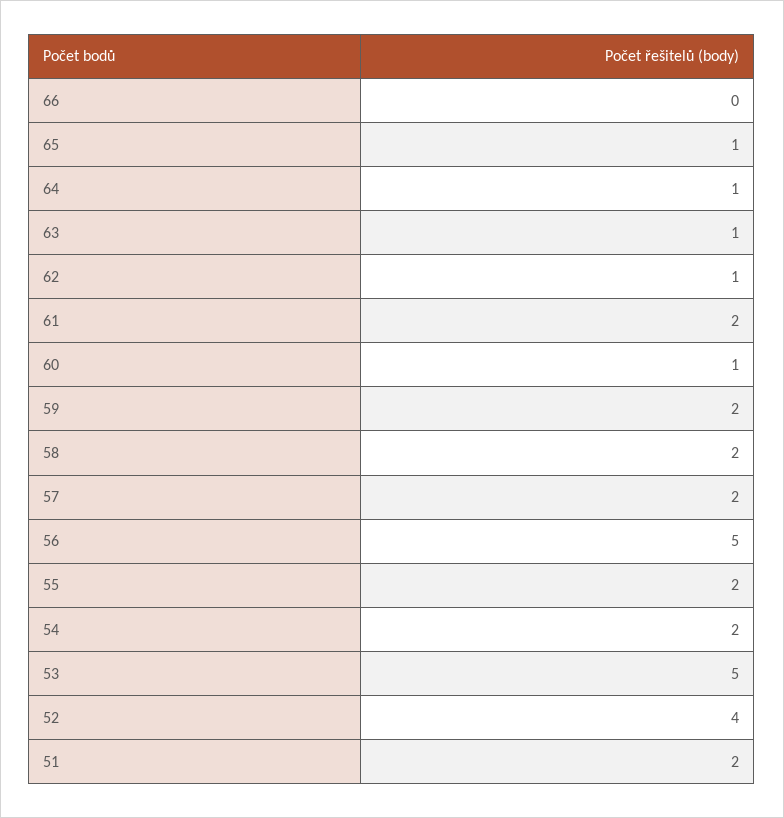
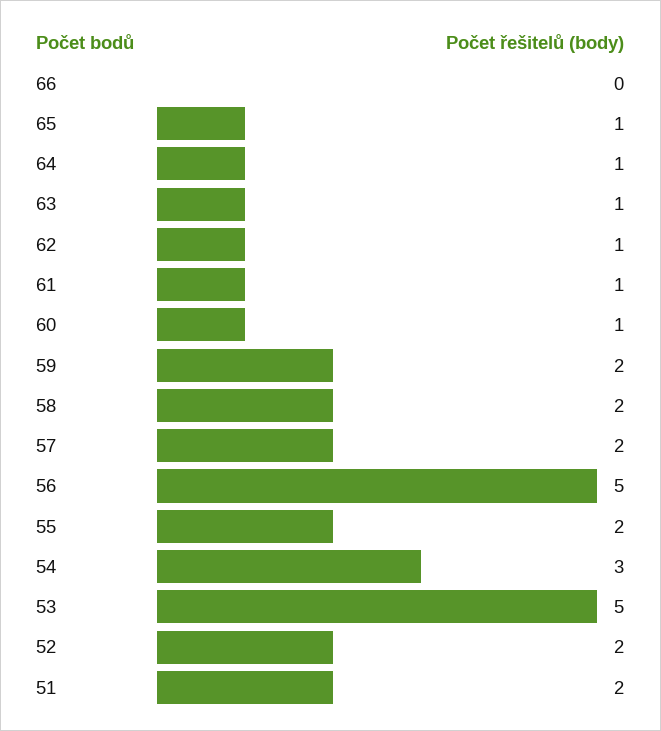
  {
    "66": 0,
    "65": 1,
    "64": 1,
    "63": 1,
    "62": 1,
-   "61": 2,
+   "61": 1,
    "60": 1,
    "59": 2,
    "58": 2,
    "57": 2,
    "56": 5,
    "55": 2,
-   "54": 2,
+   "54": 3,
    "53": 5,
-   "52": 4,
+   "52": 2,
    "51": 2
  }

